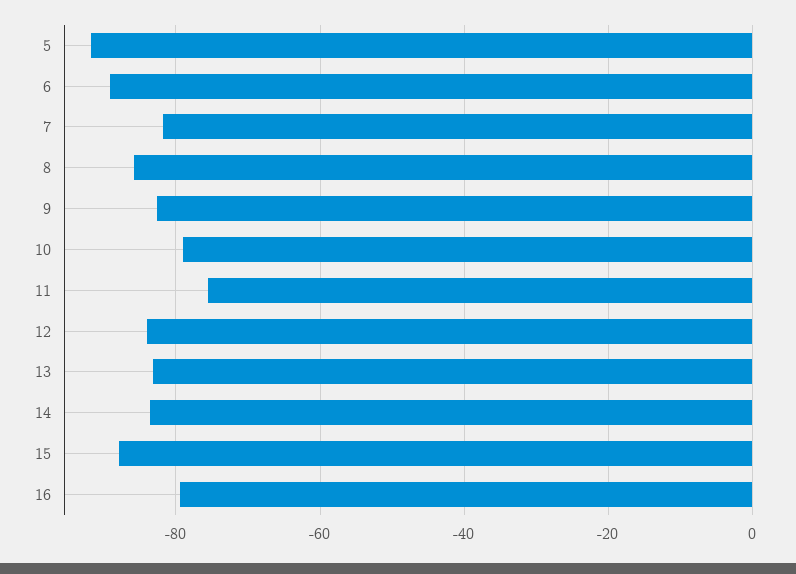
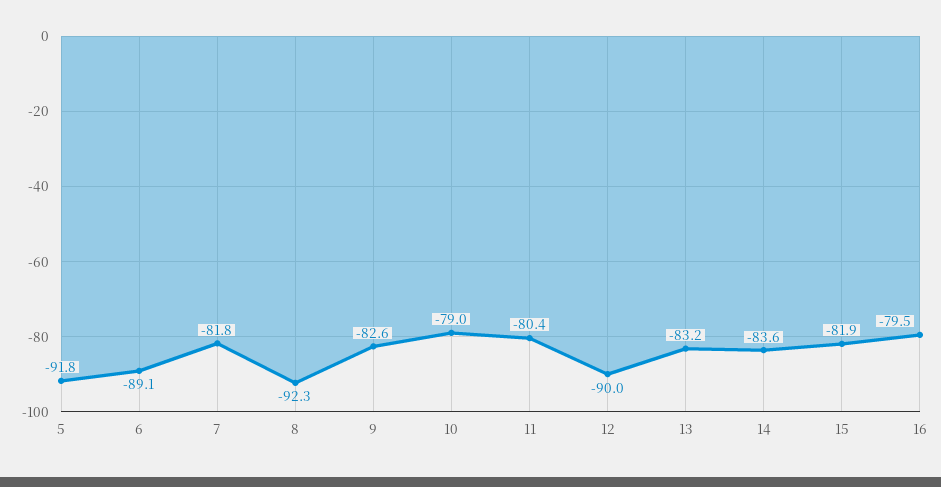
  {
    "5": -91.8,
    "6": -89.1,
    "7": -81.8,
-   "8": -86,
+   "8": -92.3,
    "9": -82.6,
    "10": -79,
-   "11": -76,
+   "11": -80.4,
-   "12": -84,
+   "12": -90,
    "13": -83.2,
    "14": -83.6,
-   "15": -88,
+   "15": -81.9,
    "16": -79.5
  }

